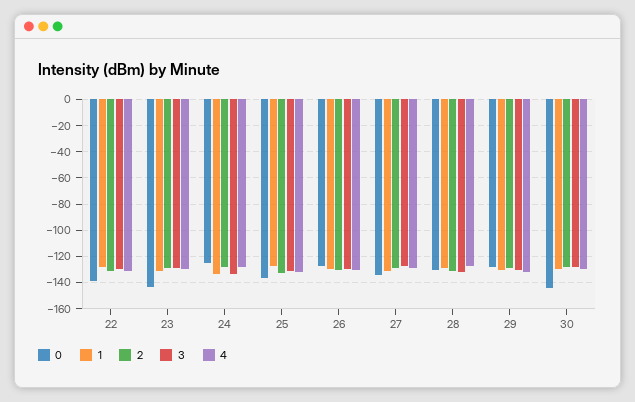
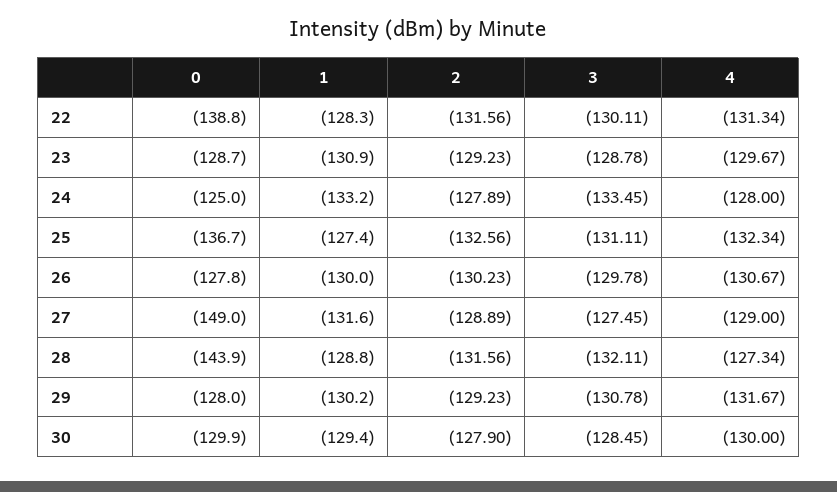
  {
    "0": {
      "22": -138.8,
-     "23": -145,
+     "23": -128.7,
      "24": -125,
      "25": -136.7,
      "26": -127.8,
-     "27": -135,
+     "27": -149,
-     "28": -130,
+     "28": -143.9,
      "29": -128,
-     "30": -145
+     "30": -129.9
    },
    "1": {
      "22": -128.3,
      "23": -130.9,
      "24": -133.2,
      "25": -127.4,
      "26": -130,
      "27": -131.6,
      "28": -128.8,
      "29": -130.2,
      "30": -129.4
    },
    "2": {
      "22": -131.56,
      "23": -129.23,
      "24": -127.89,
      "25": -132.56,
      "26": -130.23,
      "27": -128.89,
      "28": -131.56,
      "29": -129.23,
      "30": -127.9
    },
    "3": {
      "22": -130.11,
      "23": -128.78,
      "24": -133.45,
      "25": -131.11,
      "26": -129.78,
      "27": -127.45,
      "28": -132.11,
      "29": -130.78,
      "30": -128.45
    },
    "4": {
      "22": -131.34,
      "23": -129.67,
      "24": -128,
      "25": -132.34,
      "26": -130.67,
      "27": -129,
      "28": -127.34,
      "29": -131.67,
      "30": -130
    }
  }

